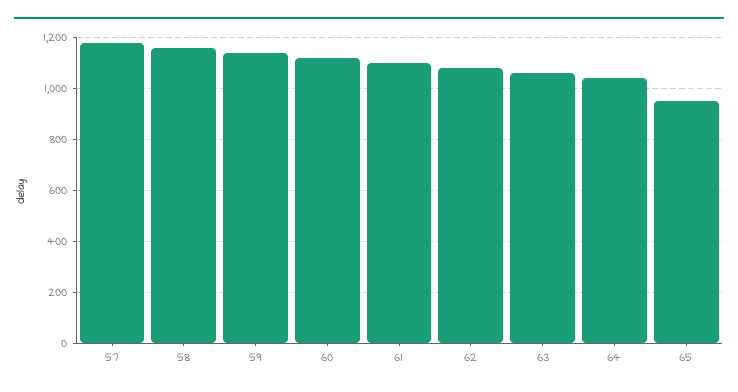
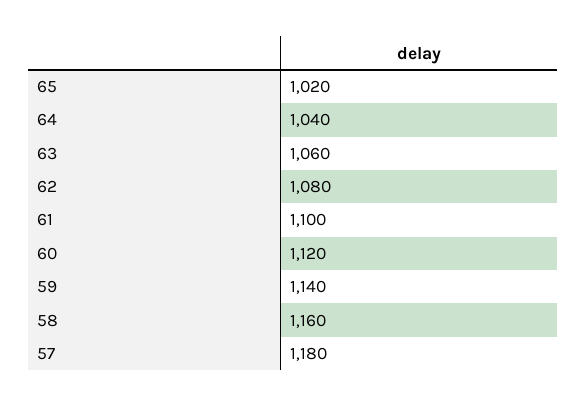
  {
    "57": 1180,
    "58": 1160,
    "59": 1140,
    "60": 1120,
    "61": 1100,
    "62": 1080,
    "63": 1060,
    "64": 1040,
-   "65": 950
+   "65": 1020
  }

